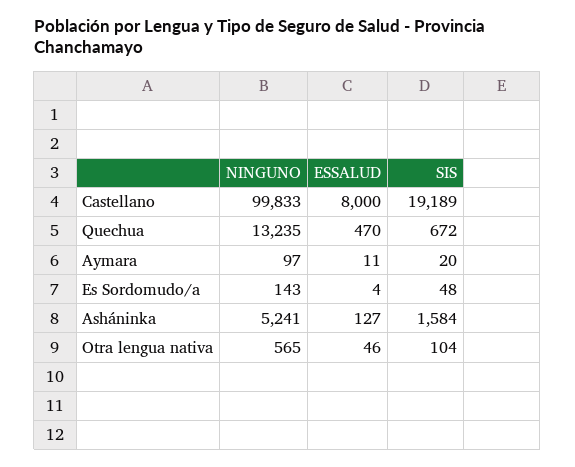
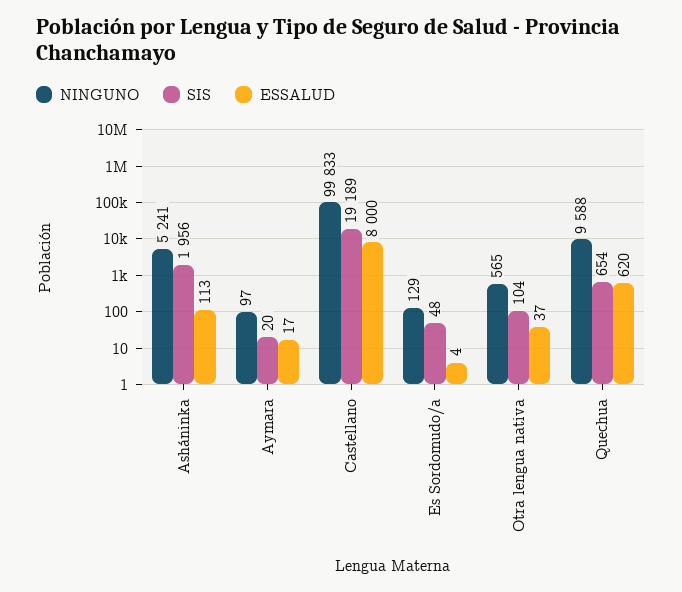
  {
    "NINGUNO": {
      "Castellano": 99833,
-     "Quechua": 13235,
+     "Quechua": 9588,
      "Aymara": 97,
-     "Es Sordomudo/a": 143,
+     "Es Sordomudo/a": 129,
      "Asháninka": 5241,
      "Otra lengua nativa": 565
    },
    "ESSALUD": {
      "Castellano": 8000,
-     "Quechua": 470,
+     "Quechua": 620,
-     "Aymara": 11,
+     "Aymara": 17,
      "Es Sordomudo/a": 4,
-     "Asháninka": 127,
+     "Asháninka": 113,
-     "Otra lengua nativa": 46
+     "Otra lengua nativa": 37
    },
    "SIS": {
      "Castellano": 19189,
-     "Quechua": 672,
+     "Quechua": 654,
      "Aymara": 20,
      "Es Sordomudo/a": 48,
-     "Asháninka": 1584,
+     "Asháninka": 1956,
      "Otra lengua nativa": 104
    }
  }

